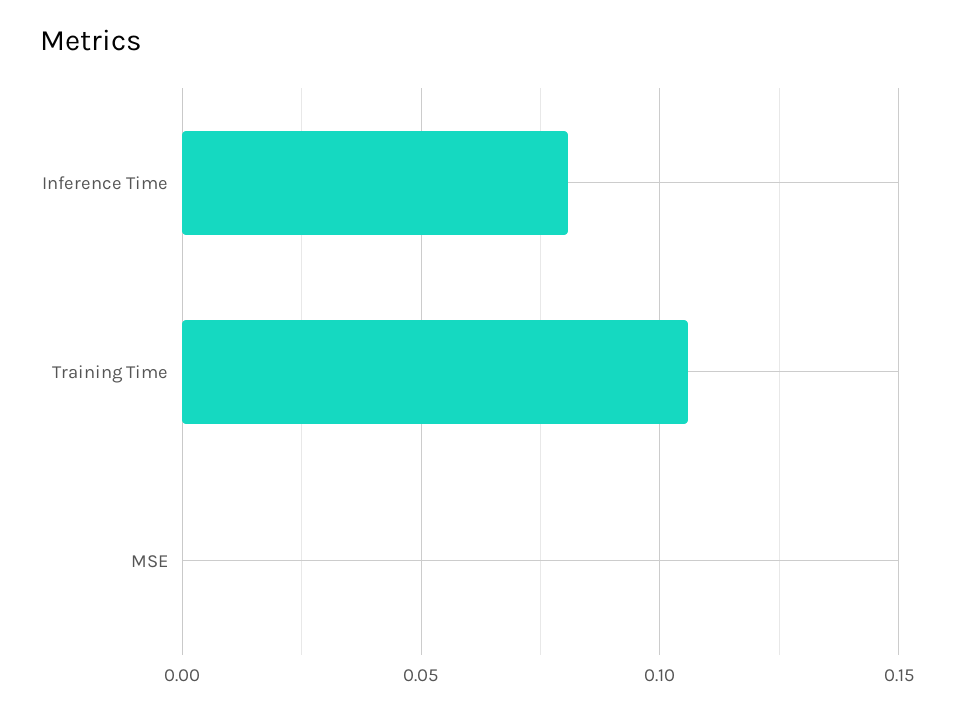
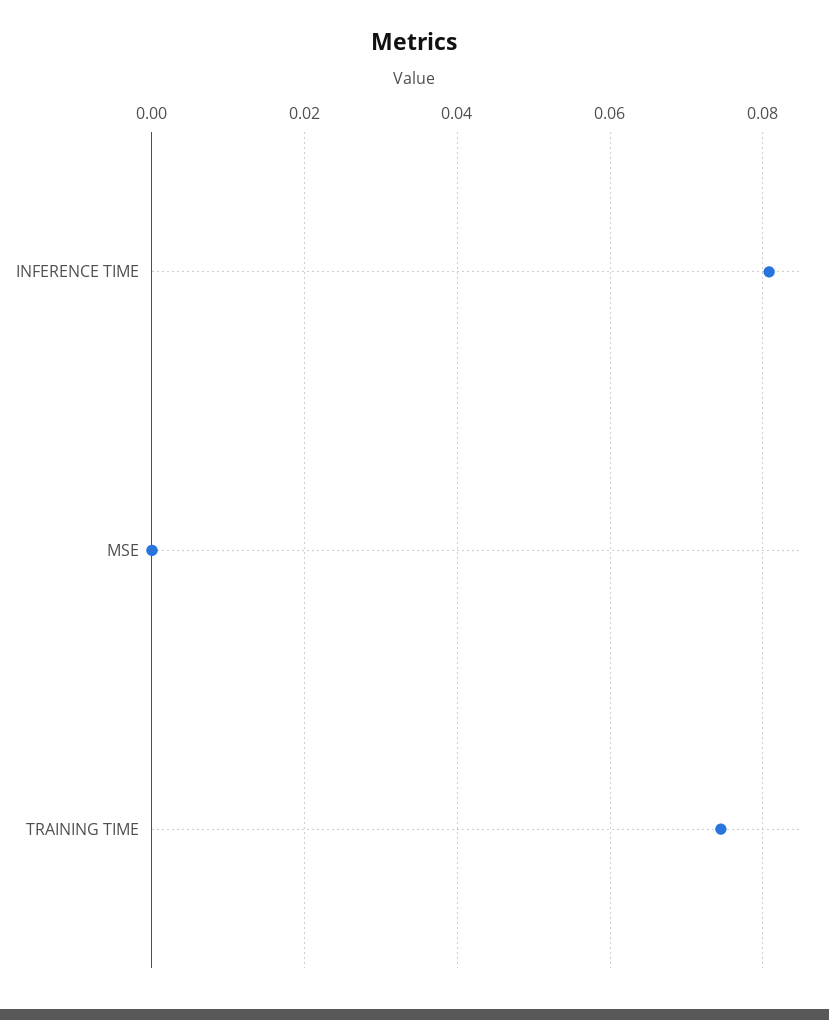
  {
    "Inference Time": 0.08,
-   "Training Time": 0.105,
+   "Training Time": 0.074,
    "MSE": 0
  }

